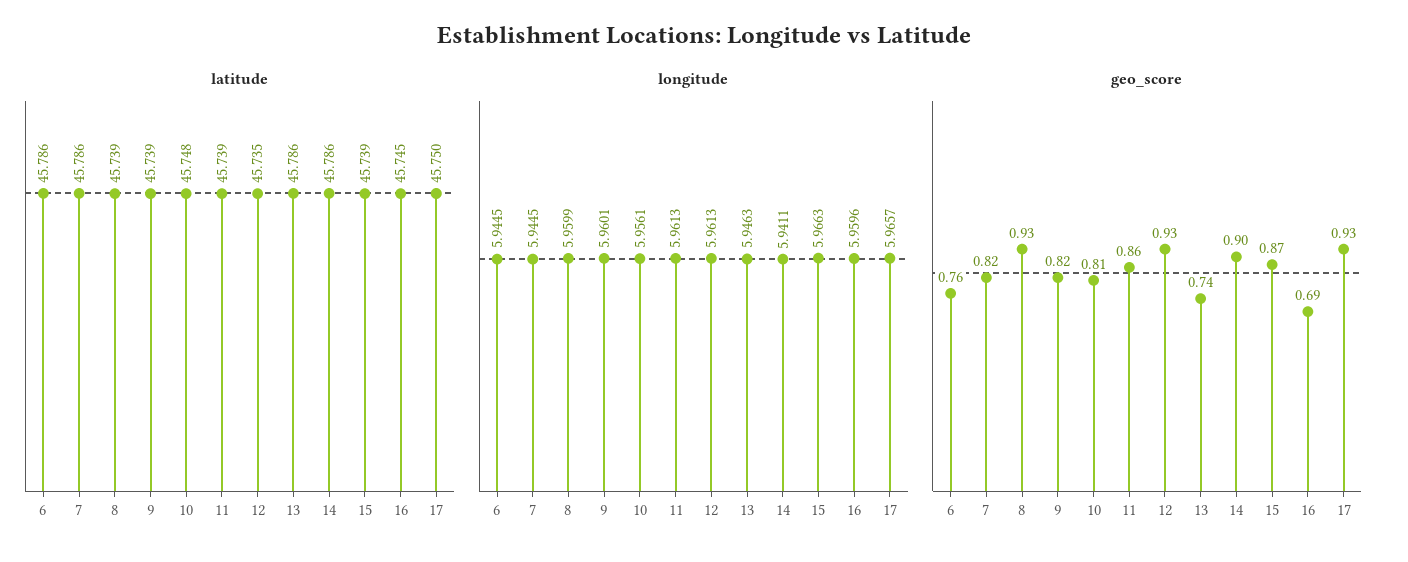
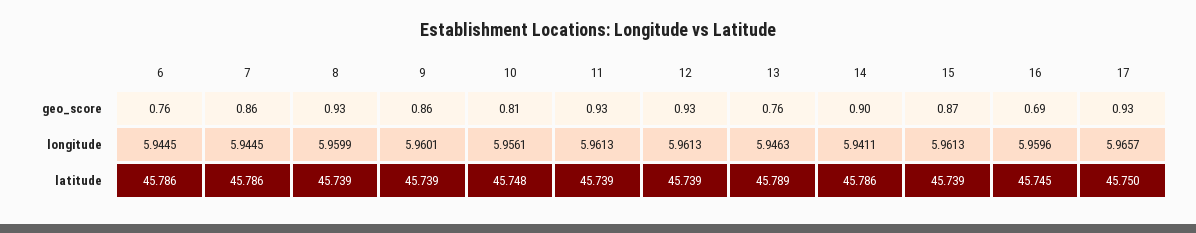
  {
    "latitude": {
      "6": 45.786,
      "7": 45.786,
      "8": 45.739,
      "9": 45.739,
      "10": 45.748,
      "11": 45.739,
-     "12": 45.735,
+     "12": 45.739,
-     "13": 45.786,
+     "13": 45.789,
      "14": 45.786,
      "15": 45.739,
      "16": 45.745,
      "17": 45.75
    },
    "longitude": {
      "6": 5.9445,
      "7": 5.9445,
      "8": 5.9599,
      "9": 5.9601,
      "10": 5.9561,
      "11": 5.9613,
      "12": 5.9613,
      "13": 5.9463,
      "14": 5.9411,
-     "15": 5.9663,
+     "15": 5.9613,
      "16": 5.9596,
      "17": 5.9657
    },
    "geo_score": {
      "6": 0.76,
-     "7": 0.82,
+     "7": 0.86,
      "8": 0.93,
-     "9": 0.82,
+     "9": 0.86,
      "10": 0.81,
-     "11": 0.86,
+     "11": 0.93,
      "12": 0.93,
-     "13": 0.74,
+     "13": 0.76,
      "14": 0.9,
      "15": 0.87,
      "16": 0.69,
      "17": 0.93
    }
  }

